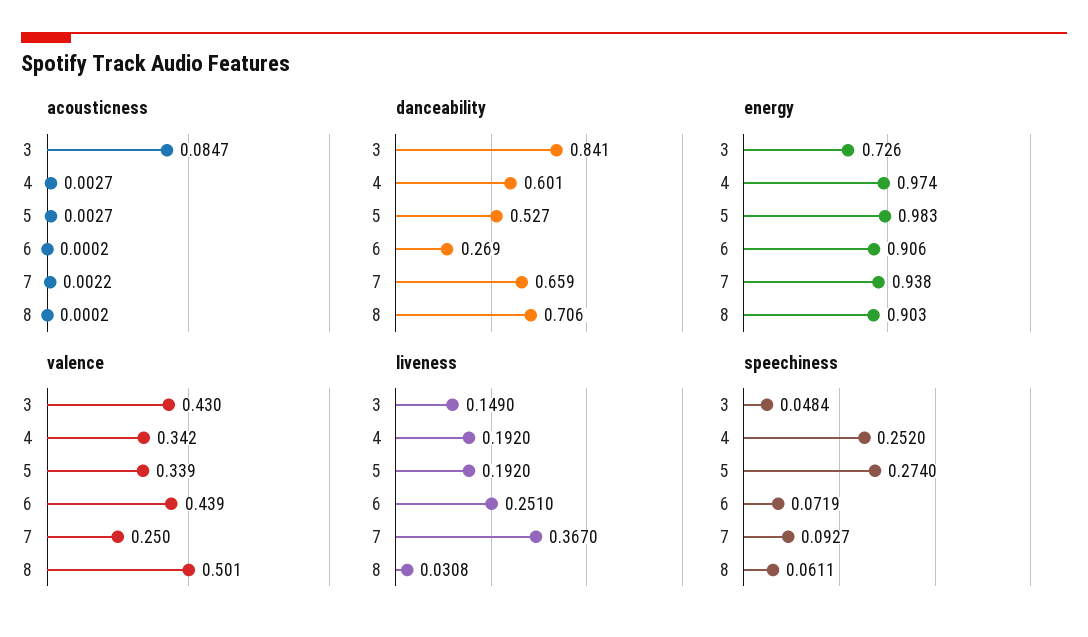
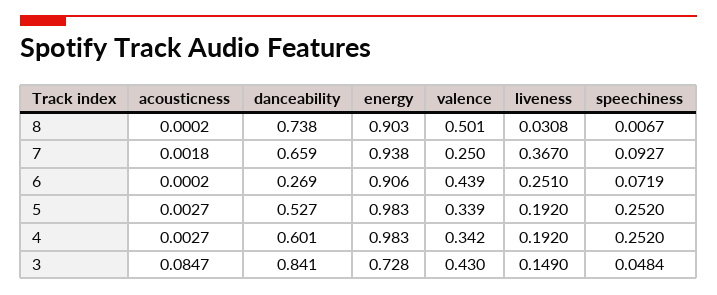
  {
    "acousticness": {
      "3": 0.0847,
      "4": 0.0027,
      "5": 0.0027,
      "6": 0.0002,
-     "7": 0.0022,
+     "7": 0.0018,
      "8": 0.0002
    },
    "danceability": {
      "3": 0.841,
      "4": 0.601,
      "5": 0.527,
      "6": 0.269,
      "7": 0.659,
-     "8": 0.706
+     "8": 0.738
    },
    "energy": {
-     "3": 0.726,
+     "3": 0.728,
-     "4": 0.974,
+     "4": 0.983,
      "5": 0.983,
      "6": 0.906,
      "7": 0.938,
      "8": 0.903
    },
    "valence": {
      "3": 0.43,
      "4": 0.342,
      "5": 0.339,
      "6": 0.439,
      "7": 0.25,
      "8": 0.501
    },
    "liveness": {
      "3": 0.149,
      "4": 0.192,
      "5": 0.192,
      "6": 0.251,
      "7": 0.367,
      "8": 0.0308
    },
    "speechiness": {
      "3": 0.0484,
      "4": 0.252,
-     "5": 0.274,
+     "5": 0.252,
      "6": 0.0719,
      "7": 0.0927,
-     "8": 0.0611
+     "8": 0.0067
    }
  }

